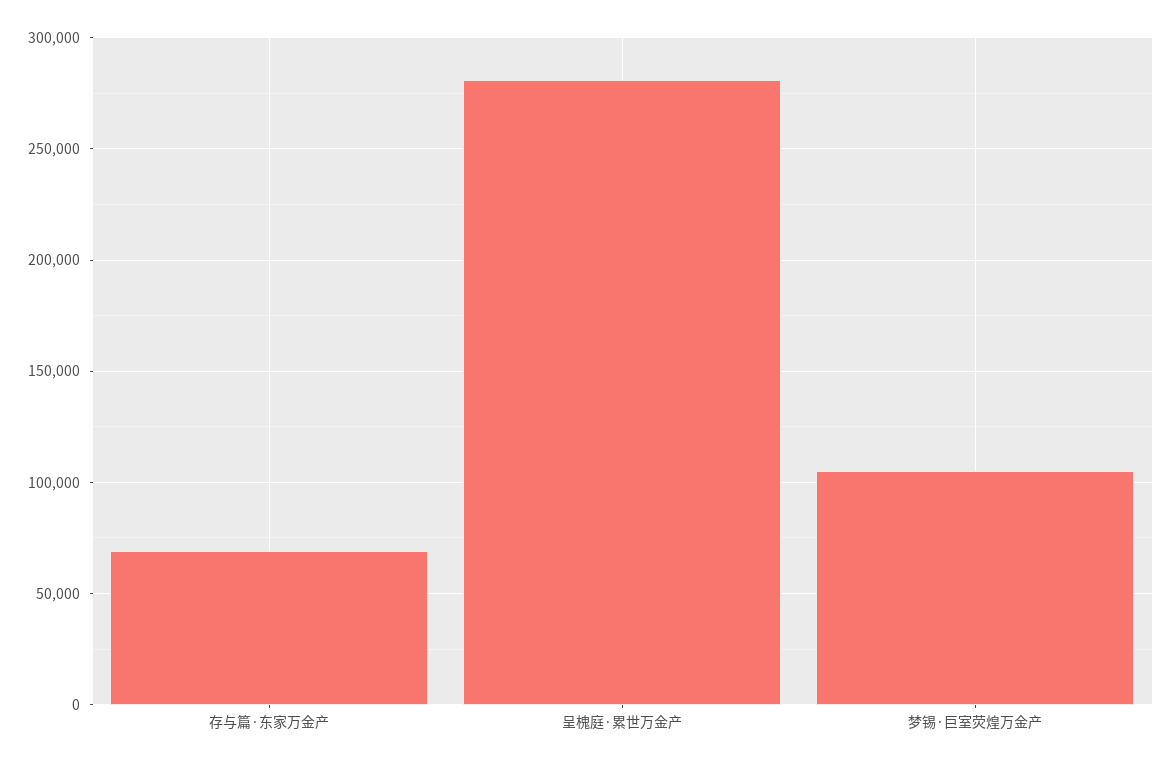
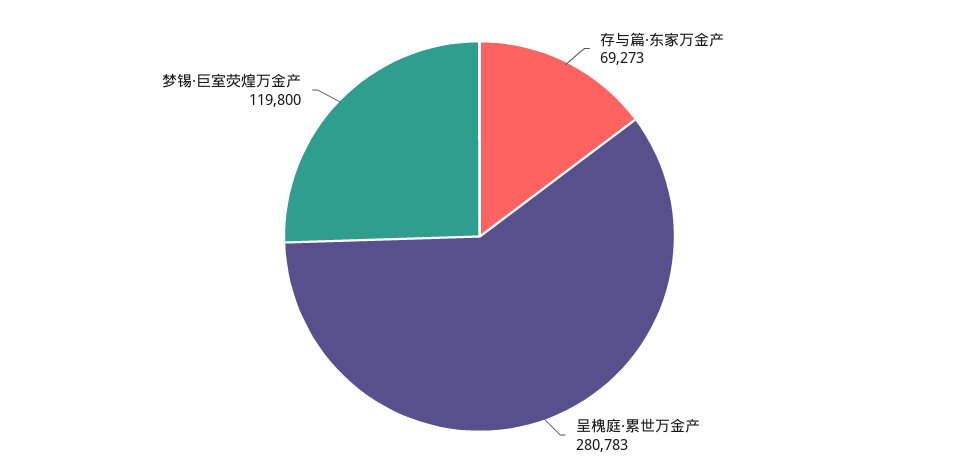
  {
    "存与篇·东家万金产": 69273,
    "呈槐庭·累世万金产": 280783,
-   "梦锡·巨室荧煌万金产": 105000
+   "梦锡·巨室荧煌万金产": 119800
  }

